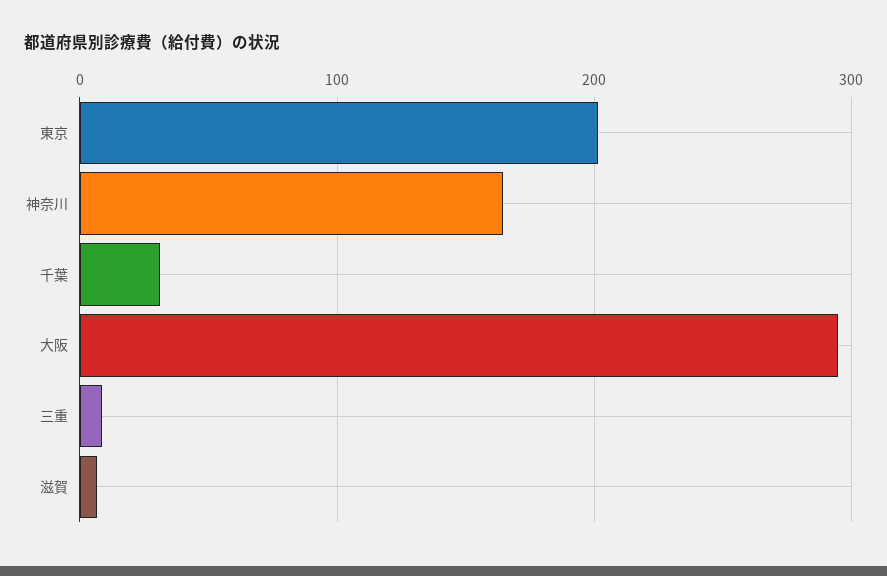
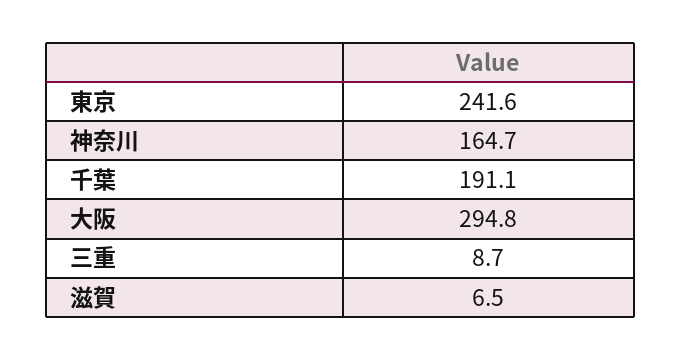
  {
-   "東京": 200,
+   "東京": 241.6,
    "神奈川": 164.7,
-   "千葉": 30,
+   "千葉": 191.1,
    "大阪": 294.8,
    "三重": 8.7,
    "滋賀": 6.5
  }

